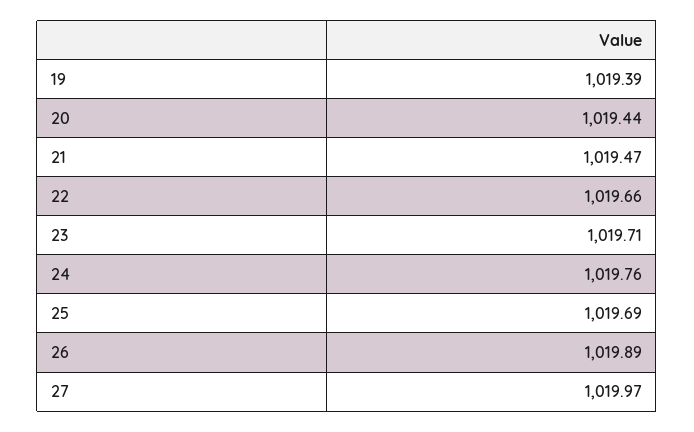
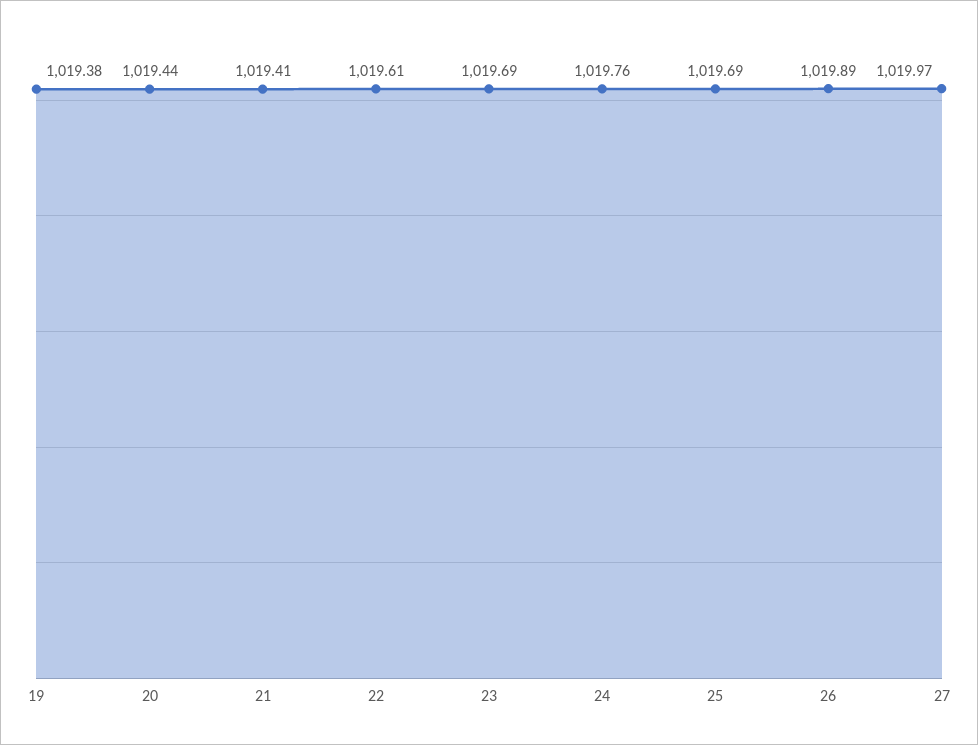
  {
-   "19": 1019.39,
+   "19": 1019.38,
    "20": 1019.44,
-   "21": 1019.47,
+   "21": 1019.41,
-   "22": 1019.66,
+   "22": 1019.61,
-   "23": 1019.71,
+   "23": 1019.69,
    "24": 1019.76,
    "25": 1019.69,
    "26": 1019.89,
    "27": 1019.97
  }

